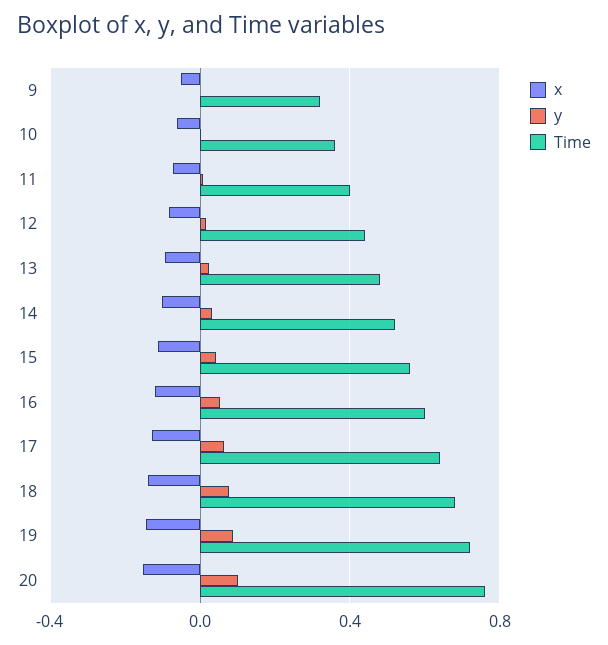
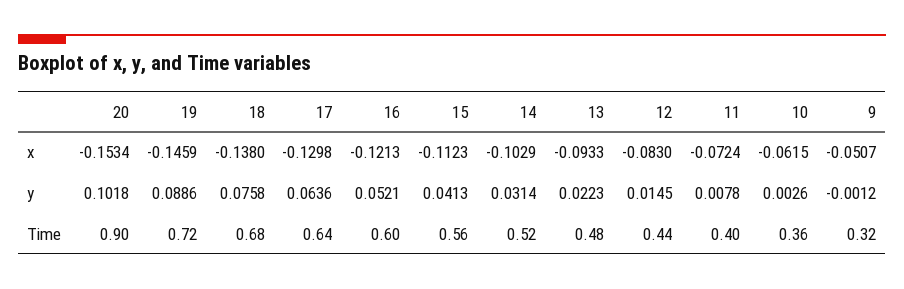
  {
    "x": {
      "9": -0.0507,
      "10": -0.0615,
      "11": -0.0724,
      "12": -0.083,
      "13": -0.0933,
      "14": -0.1029,
      "15": -0.1123,
      "16": -0.1213,
      "17": -0.1298,
      "18": -0.138,
      "19": -0.1459,
      "20": -0.1534
    },
    "y": {
      "9": -0.0012,
      "10": 0.0026,
      "11": 0.0078,
      "12": 0.0145,
      "13": 0.0223,
      "14": 0.0314,
      "15": 0.0413,
      "16": 0.0521,
      "17": 0.0636,
      "18": 0.0758,
      "19": 0.0886,
      "20": 0.1018
    },
    "Time": {
      "9": 0.32,
      "10": 0.36,
      "11": 0.4,
      "12": 0.44,
      "13": 0.48,
      "14": 0.52,
      "15": 0.56,
      "16": 0.6,
      "17": 0.64,
      "18": 0.68,
      "19": 0.72,
-     "20": 0.75
+     "20": 0.9
    }
  }

